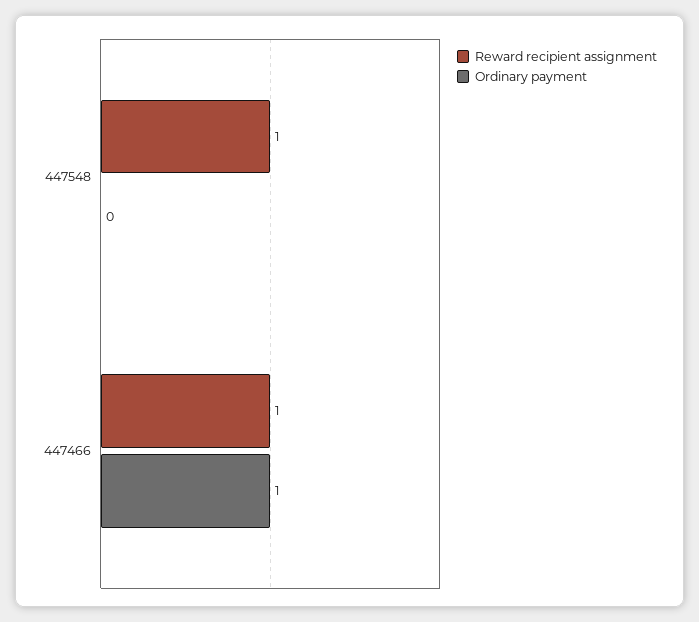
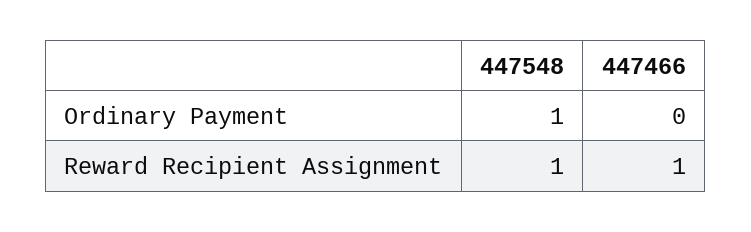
  {
    "Reward recipient assignment": {
      "447548": 1,
      "447466": 1
    },
    "Ordinary payment": {
-     "447548": 0,
+     "447548": 1,
-     "447466": 1
+     "447466": 0
    }
  }

